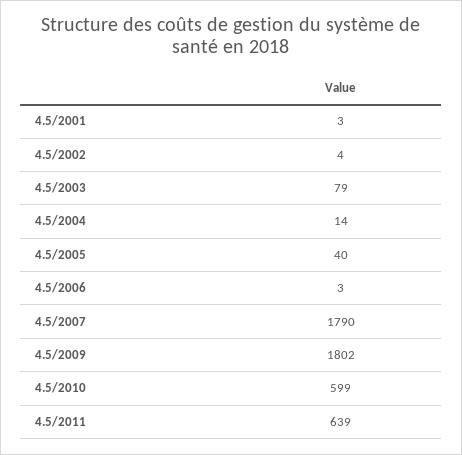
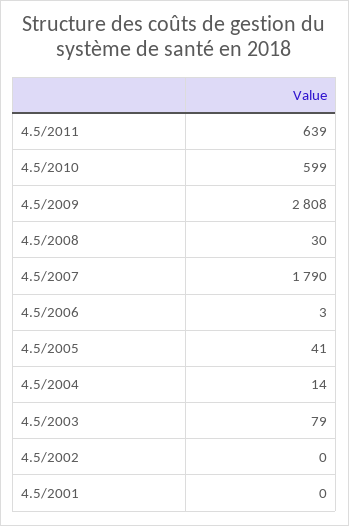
  {
-   "4.5/2001": 3,
+   "4.5/2001": 0,
-   "4.5/2002": 4,
+   "4.5/2002": 0,
    "4.5/2003": 79,
    "4.5/2004": 14,
-   "4.5/2005": 40,
+   "4.5/2005": 41,
    "4.5/2006": 3,
    "4.5/2007": 1790,
-   "4.5/2009": 1802,
+   "4.5/2009": 2808,
    "4.5/2010": 599,
-   "4.5/2011": 639
+   "4.5/2011": 639,
+   "4.5/2008": 30
  }

